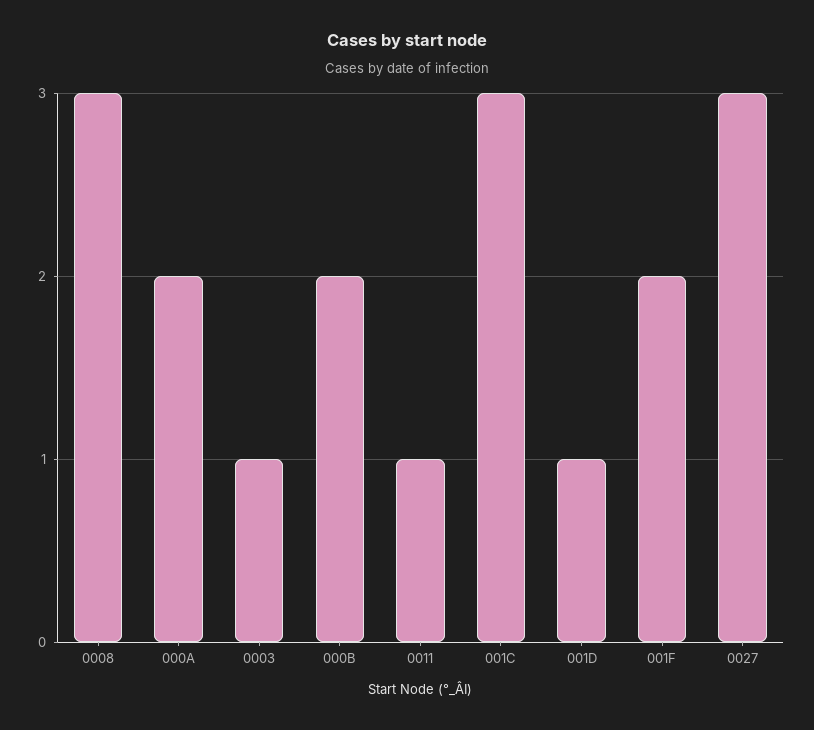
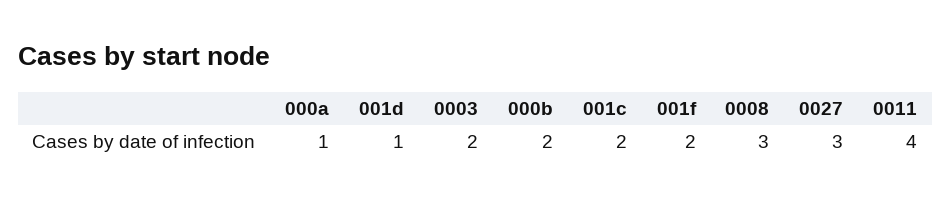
  {
    "0008": 3,
-   "000A": 2,
+   "000A": 1,
-   "0003": 1,
+   "0003": 2,
    "000B": 2,
-   "0011": 1,
+   "0011": 4,
-   "001C": 3,
+   "001C": 2,
    "001D": 1,
    "001F": 2,
    "0027": 3
  }

